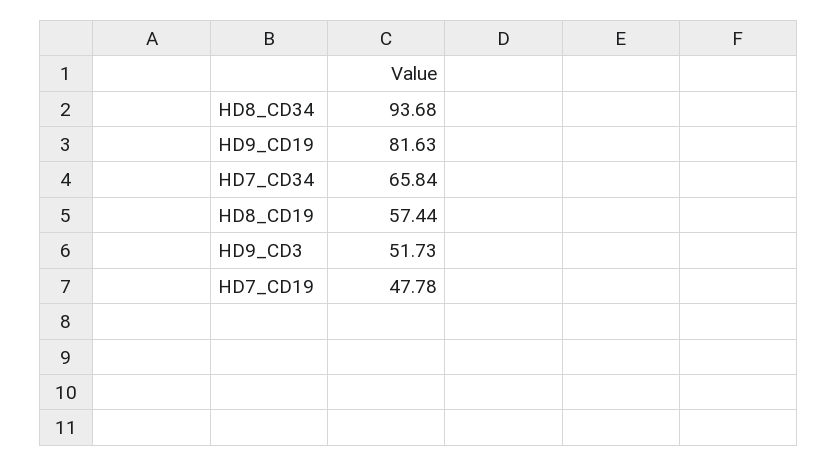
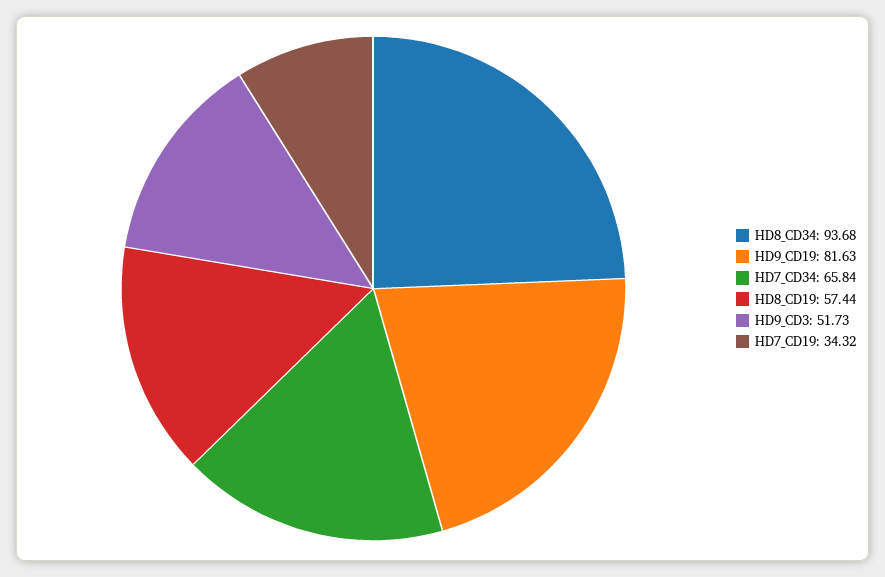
  {
    "HD8_CD34": 93.68,
    "HD9_CD19": 81.63,
    "HD7_CD34": 65.84,
    "HD8_CD19": 57.44,
    "HD9_CD3": 51.73,
-   "HD7_CD19": 47.78
+   "HD7_CD19": 34.32
  }

